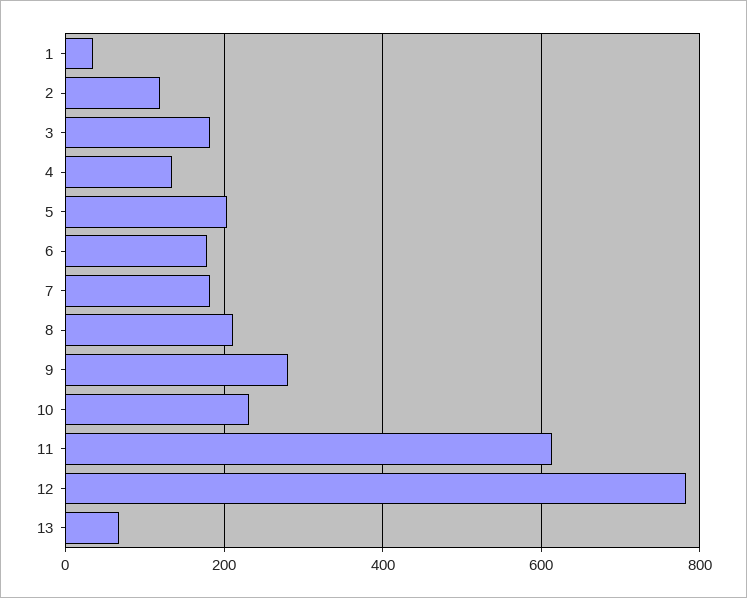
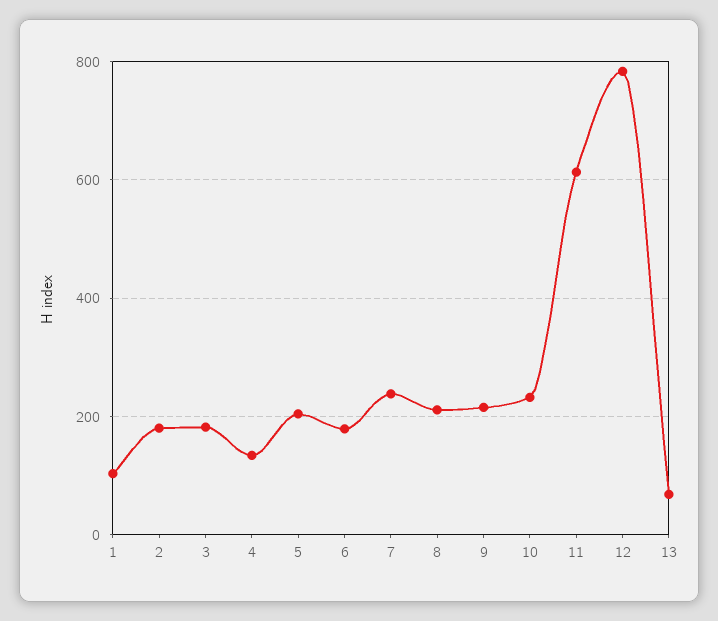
  {
-   "1": 40,
+   "1": 100,
-   "2": 120,
+   "2": 180,
    "3": 180,
    "4": 140,
    "5": 200,
    "6": 180,
-   "7": 180,
+   "7": 240,
    "8": 220,
-   "9": 280,
+   "9": 220,
    "10": 240,
    "11": 620,
    "12": 780,
    "13": 60
  }

